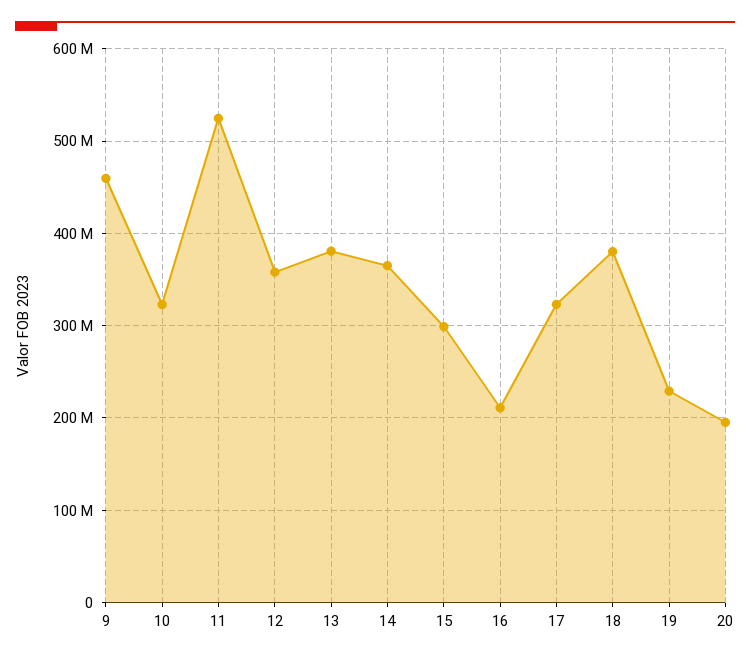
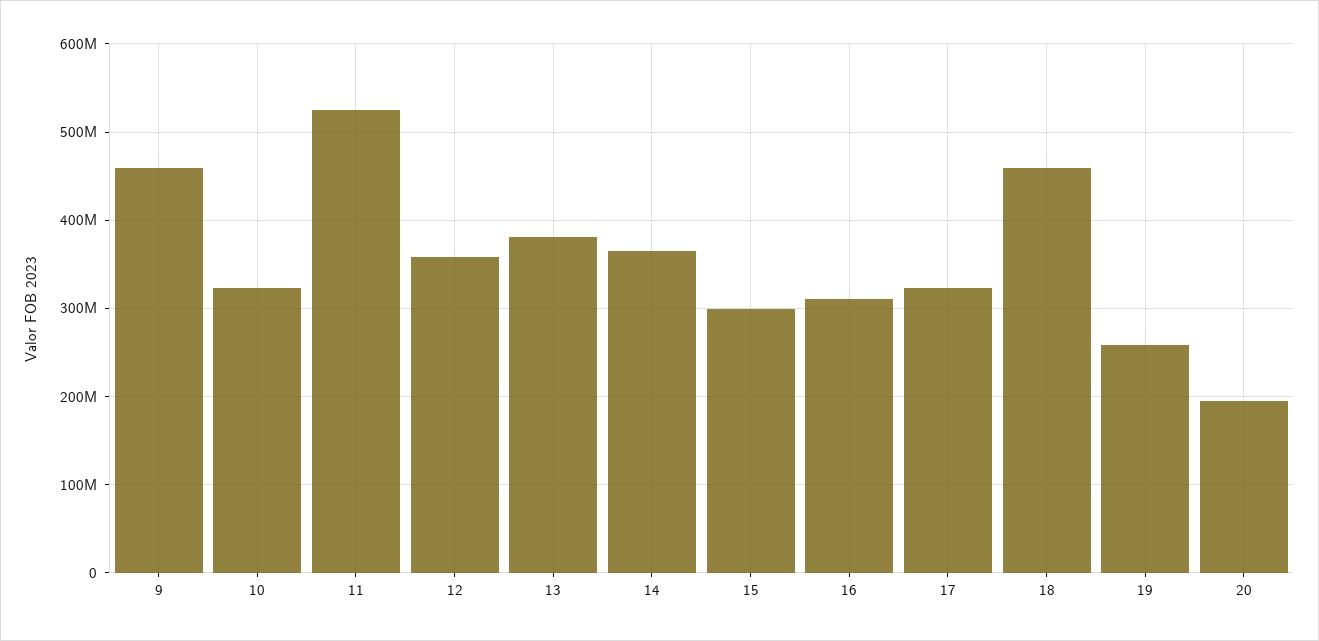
  {
    "9": 460000000,
    "10": 320000000,
    "11": 520000000,
    "12": 360000000,
    "13": 380000000,
    "14": 370000000,
    "15": 300000000,
-   "16": 210000000,
+   "16": 310000000,
    "17": 320000000,
-   "18": 380000000,
+   "18": 460000000,
-   "19": 230000000,
+   "19": 260000000,
    "20": 200000000
  }

